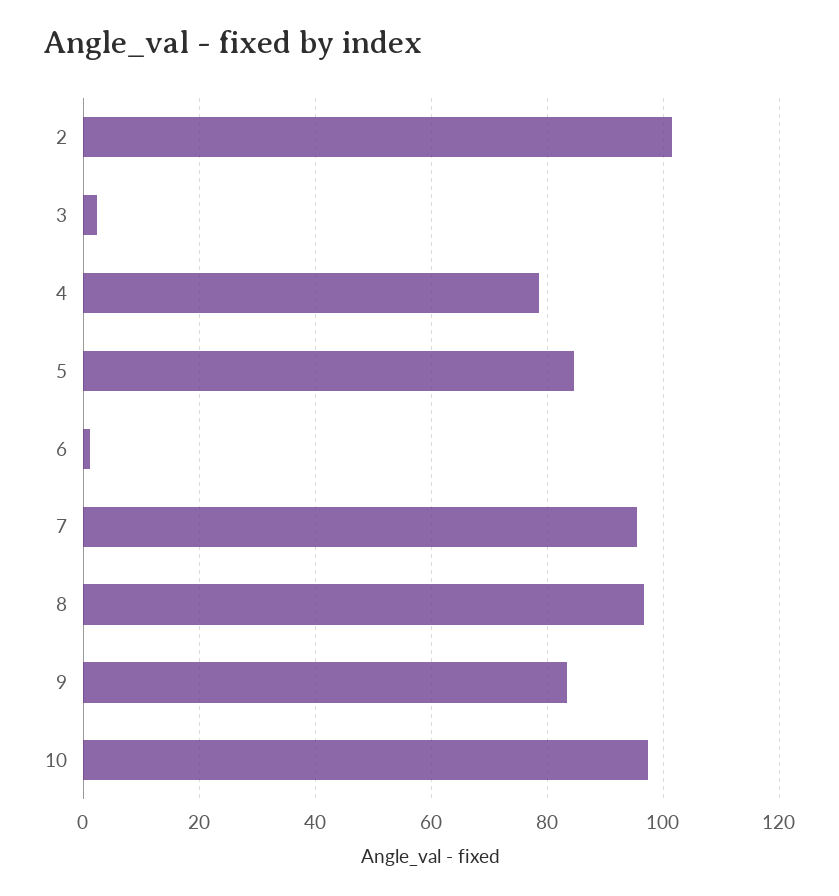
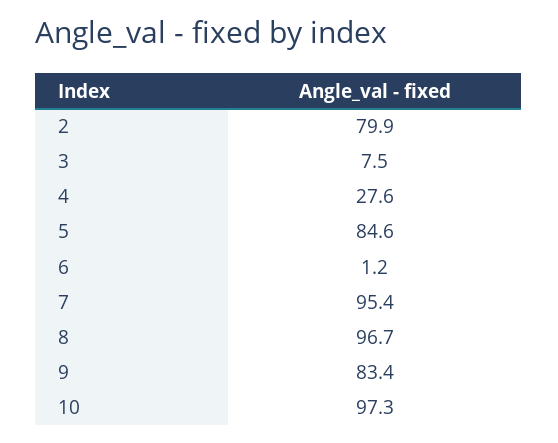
  {
-   "2": 102,
+   "2": 79.9,
-   "3": 2,
+   "3": 7.5,
-   "4": 78,
+   "4": 27.6,
    "5": 84.6,
    "6": 1.2,
    "7": 95.4,
    "8": 96.7,
    "9": 83.4,
    "10": 97.3
  }

